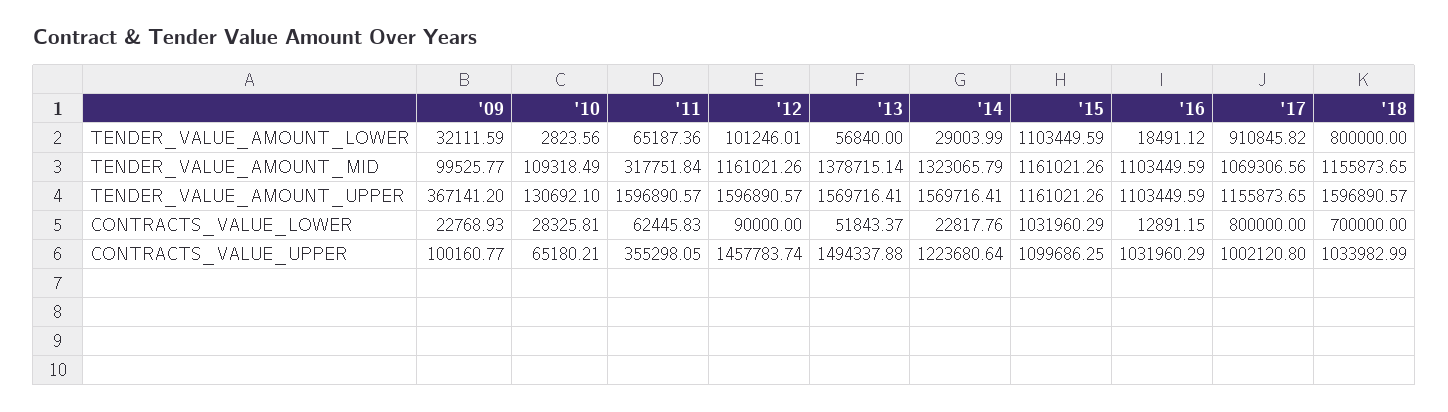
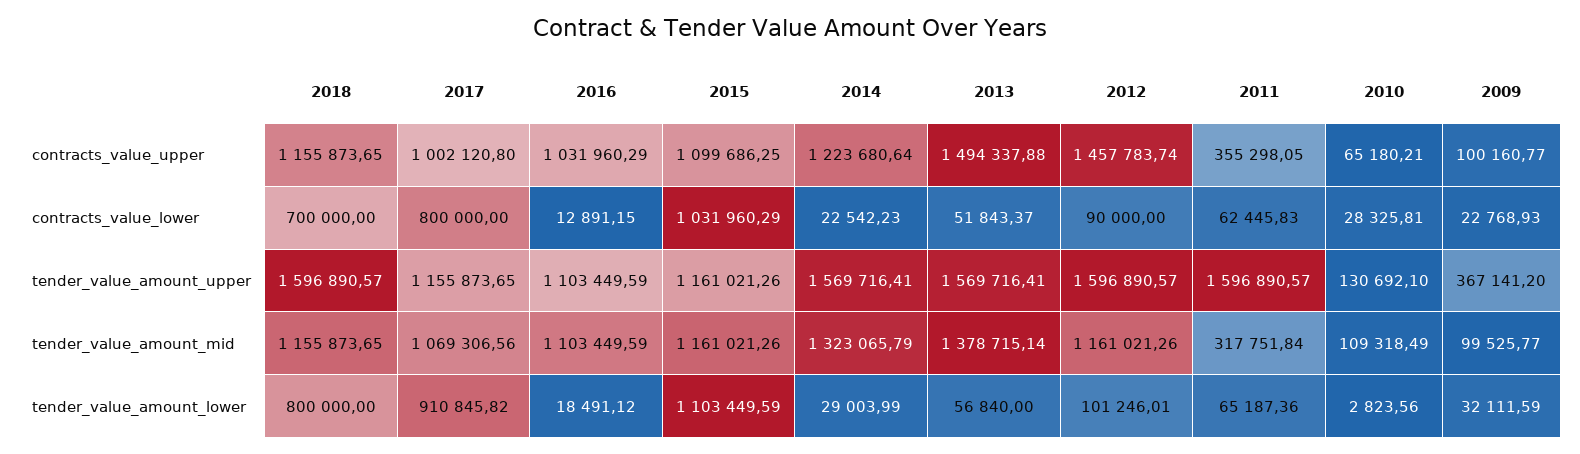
  {
    "'09": {
      "TENDER_VALUE_AMOUNT_LOWER": 32111.59,
      "TENDER_VALUE_AMOUNT_MID": 99525.77,
      "TENDER_VALUE_AMOUNT_UPPER": 367141.2,
      "CONTRACTS_VALUE_LOWER": 22768.93,
      "CONTRACTS_VALUE_UPPER": 100160.77
    },
    "'10": {
      "TENDER_VALUE_AMOUNT_LOWER": 2823.56,
      "TENDER_VALUE_AMOUNT_MID": 109318.49,
      "TENDER_VALUE_AMOUNT_UPPER": 130692.1,
      "CONTRACTS_VALUE_LOWER": 28325.81,
      "CONTRACTS_VALUE_UPPER": 65180.21
    },
    "'11": {
      "TENDER_VALUE_AMOUNT_LOWER": 65187.36,
      "TENDER_VALUE_AMOUNT_MID": 317751.84,
      "TENDER_VALUE_AMOUNT_UPPER": 1596890.57,
      "CONTRACTS_VALUE_LOWER": 62445.83,
      "CONTRACTS_VALUE_UPPER": 355298.05
    },
    "'12": {
      "TENDER_VALUE_AMOUNT_LOWER": 101246.01,
      "TENDER_VALUE_AMOUNT_MID": 1161021.26,
      "TENDER_VALUE_AMOUNT_UPPER": 1596890.57,
      "CONTRACTS_VALUE_LOWER": 90000,
      "CONTRACTS_VALUE_UPPER": 1457783.74
    },
    "'13": {
      "TENDER_VALUE_AMOUNT_LOWER": 56840,
      "TENDER_VALUE_AMOUNT_MID": 1378715.14,
      "TENDER_VALUE_AMOUNT_UPPER": 1569716.41,
      "CONTRACTS_VALUE_LOWER": 51843.37,
      "CONTRACTS_VALUE_UPPER": 1494337.88
    },
    "'14": {
      "TENDER_VALUE_AMOUNT_LOWER": 29003.99,
      "TENDER_VALUE_AMOUNT_MID": 1323065.79,
      "TENDER_VALUE_AMOUNT_UPPER": 1569716.41,
-     "CONTRACTS_VALUE_LOWER": 22817.76,
+     "CONTRACTS_VALUE_LOWER": 22542.23,
      "CONTRACTS_VALUE_UPPER": 1223680.64
    },
    "'15": {
      "TENDER_VALUE_AMOUNT_LOWER": 1103449.59,
      "TENDER_VALUE_AMOUNT_MID": 1161021.26,
      "TENDER_VALUE_AMOUNT_UPPER": 1161021.26,
      "CONTRACTS_VALUE_LOWER": 1031960.29,
      "CONTRACTS_VALUE_UPPER": 1099686.25
    },
    "'16": {
      "TENDER_VALUE_AMOUNT_LOWER": 18491.12,
      "TENDER_VALUE_AMOUNT_MID": 1103449.59,
      "TENDER_VALUE_AMOUNT_UPPER": 1103449.59,
      "CONTRACTS_VALUE_LOWER": 12891.15,
      "CONTRACTS_VALUE_UPPER": 1031960.29
    },
    "'17": {
      "TENDER_VALUE_AMOUNT_LOWER": 910845.82,
      "TENDER_VALUE_AMOUNT_MID": 1069306.56,
      "TENDER_VALUE_AMOUNT_UPPER": 1155873.65,
      "CONTRACTS_VALUE_LOWER": 800000,
      "CONTRACTS_VALUE_UPPER": 1002120.8
    },
    "'18": {
      "TENDER_VALUE_AMOUNT_LOWER": 800000,
      "TENDER_VALUE_AMOUNT_MID": 1155873.65,
      "TENDER_VALUE_AMOUNT_UPPER": 1596890.57,
      "CONTRACTS_VALUE_LOWER": 700000,
-     "CONTRACTS_VALUE_UPPER": 1033982.99
+     "CONTRACTS_VALUE_UPPER": 1155873.65
    }
  }

